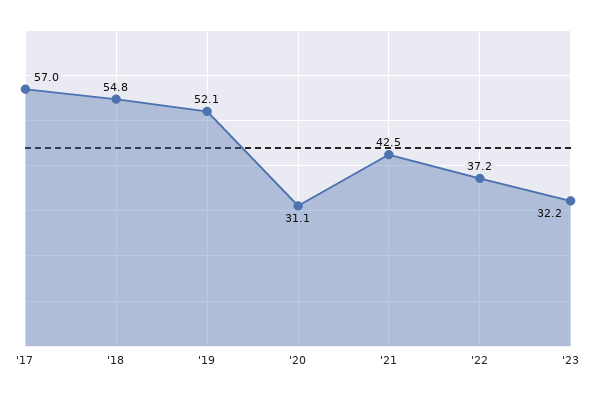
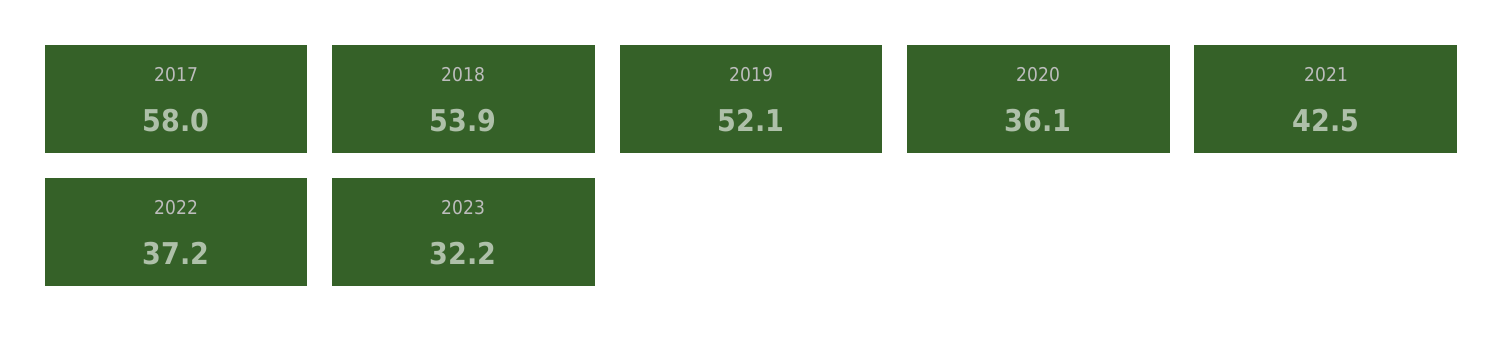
  {
-   "'17": 57,
+   "'17": 58,
-   "'18": 54.8,
+   "'18": 53.9,
    "'19": 52.1,
-   "'20": 31.1,
+   "'20": 36.1,
    "'21": 42.5,
    "'22": 37.2,
    "'23": 32.2
  }

